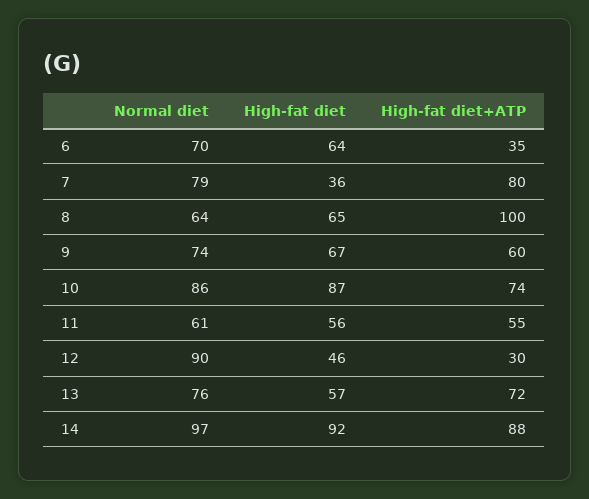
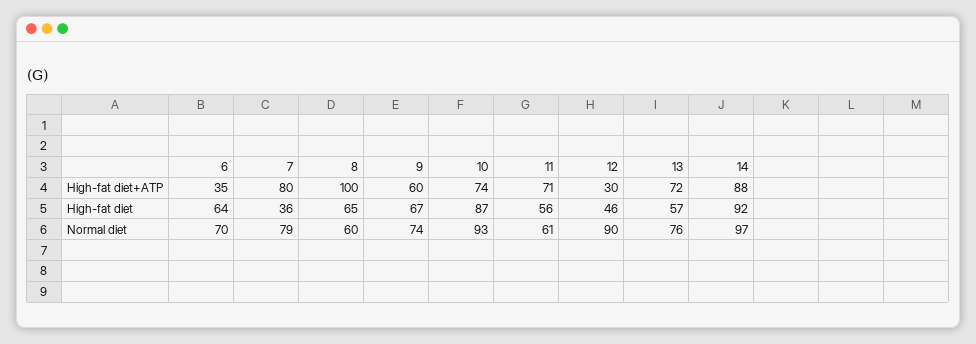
  {
    "Normal diet": {
      "6": 70,
      "7": 79,
-     "8": 64,
+     "8": 60,
      "9": 74,
-     "10": 86,
+     "10": 93,
      "11": 61,
      "12": 90,
      "13": 76,
      "14": 97
    },
    "High-fat diet": {
      "6": 64,
      "7": 36,
      "8": 65,
      "9": 67,
      "10": 87,
      "11": 56,
      "12": 46,
      "13": 57,
      "14": 92
    },
    "High-fat diet+ATP": {
      "6": 35,
      "7": 80,
      "8": 100,
      "9": 60,
      "10": 74,
-     "11": 55,
+     "11": 71,
      "12": 30,
      "13": 72,
      "14": 88
    }
  }

